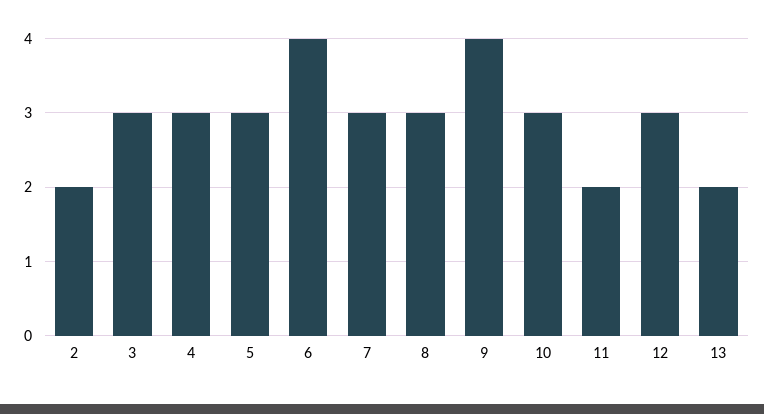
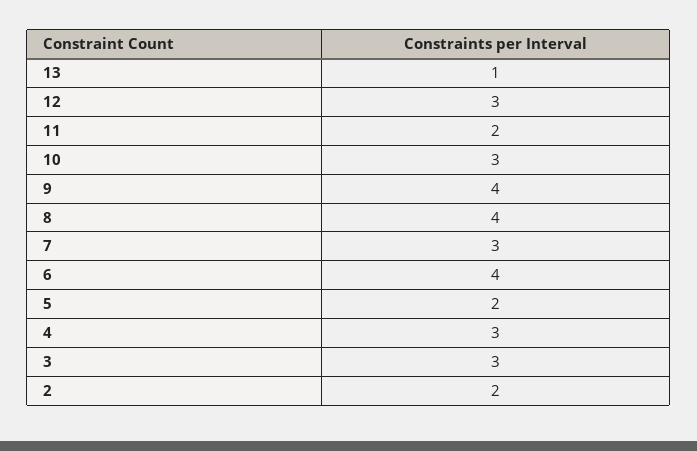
  {
    "2": 2,
    "3": 3,
    "4": 3,
-   "5": 3,
+   "5": 2,
    "6": 4,
    "7": 3,
-   "8": 3,
+   "8": 4,
    "9": 4,
    "10": 3,
    "11": 2,
    "12": 3,
-   "13": 2
+   "13": 1
  }

